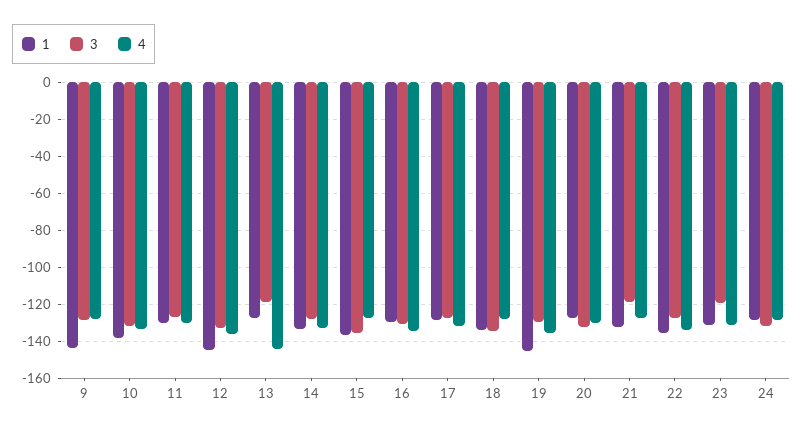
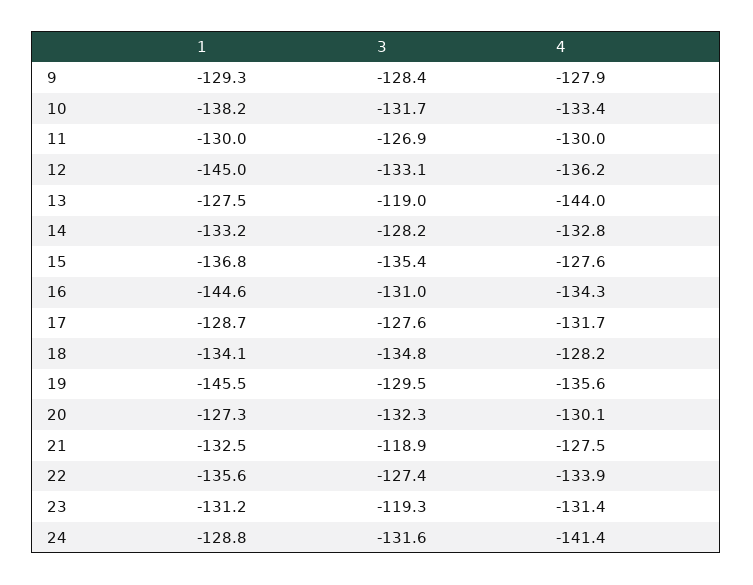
  {
    "1": {
-     "9": -145,
+     "9": -129.3,
      "10": -138.2,
      "11": -130,
      "12": -145,
      "13": -127.5,
      "14": -133.2,
      "15": -136.8,
-     "16": -130,
+     "16": -144.6,
      "17": -128.7,
      "18": -134.1,
      "19": -145.5,
      "20": -127.3,
      "21": -132.5,
      "22": -135.6,
      "23": -131.2,
      "24": -128.8
    },
    "3": {
      "9": -128.4,
      "10": -131.7,
      "11": -126.9,
      "12": -133.1,
      "13": -119,
      "14": -128.2,
      "15": -135.4,
      "16": -131,
      "17": -127.6,
      "18": -134.8,
      "19": -129.5,
      "20": -132.3,
      "21": -118.9,
      "22": -127.4,
      "23": -119.3,
      "24": -131.6
    },
    "4": {
      "9": -127.9,
      "10": -133.4,
      "11": -130,
      "12": -136.2,
      "13": -144,
      "14": -132.8,
      "15": -127.6,
      "16": -134.3,
      "17": -131.7,
      "18": -128.2,
      "19": -135.6,
      "20": -130.1,
      "21": -127.5,
      "22": -133.9,
      "23": -131.4,
-     "24": -130
+     "24": -141.4
    }
  }

